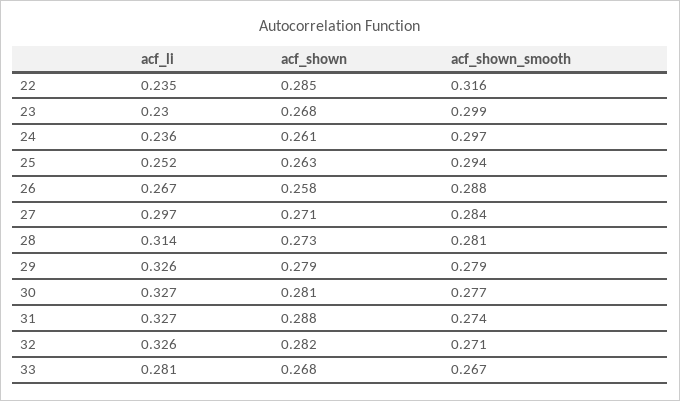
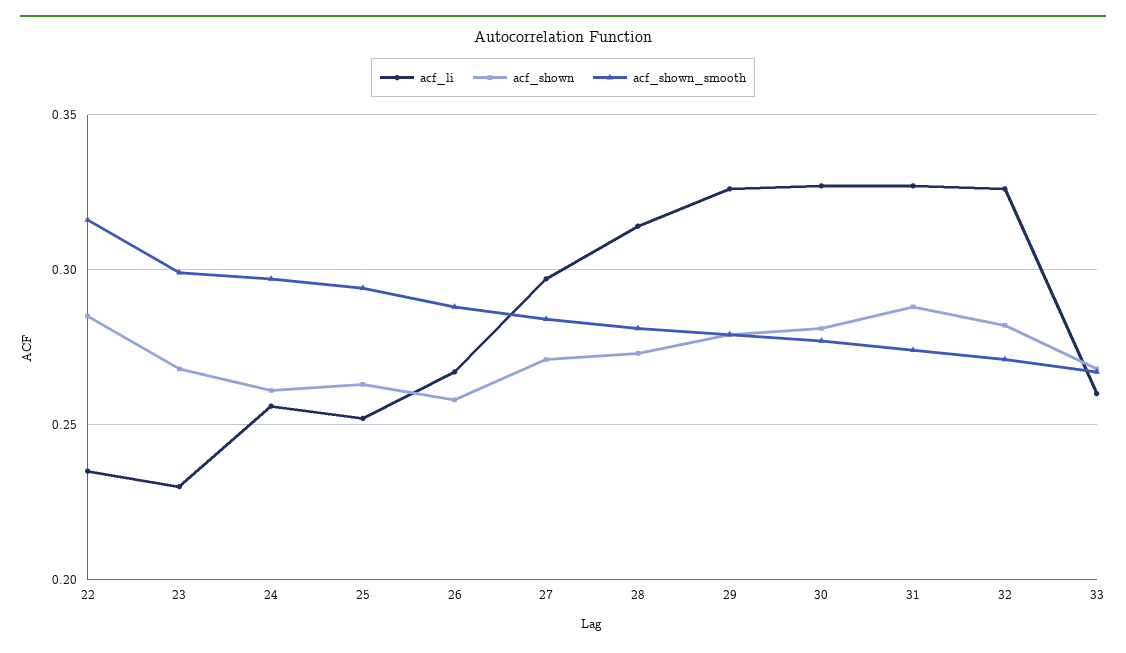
  {
    "acf_li": {
      "22": 0.235,
      "23": 0.23,
-     "24": 0.236,
+     "24": 0.255,
      "25": 0.252,
      "26": 0.267,
      "27": 0.297,
      "28": 0.314,
      "29": 0.326,
      "30": 0.327,
      "31": 0.327,
      "32": 0.326,
-     "33": 0.281
+     "33": 0.26
    },
    "acf_shown": {
      "22": 0.285,
      "23": 0.268,
      "24": 0.261,
      "25": 0.263,
      "26": 0.258,
      "27": 0.271,
      "28": 0.273,
      "29": 0.279,
      "30": 0.281,
      "31": 0.288,
      "32": 0.282,
      "33": 0.268
    },
    "acf_shown_smooth": {
      "22": 0.316,
      "23": 0.299,
      "24": 0.297,
      "25": 0.294,
      "26": 0.288,
      "27": 0.284,
      "28": 0.281,
      "29": 0.279,
      "30": 0.277,
      "31": 0.274,
      "32": 0.271,
      "33": 0.267
    }
  }

